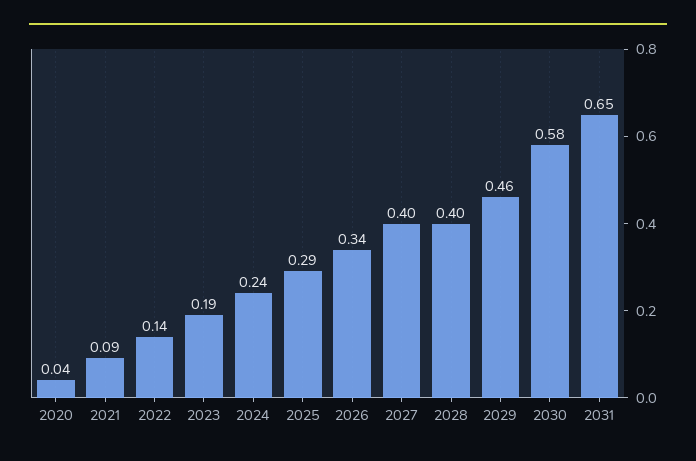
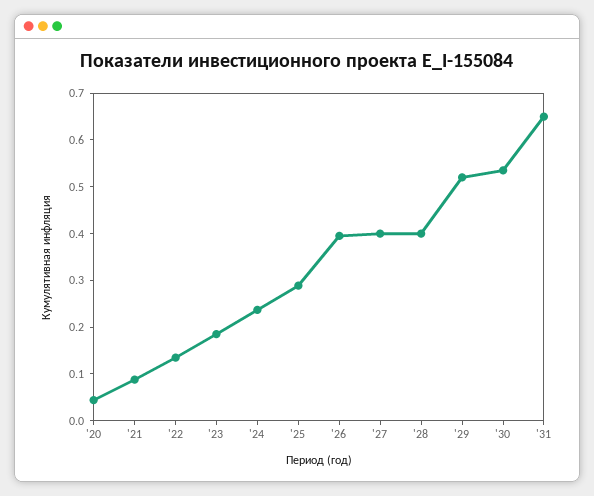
  {
    "2020": 0.04,
    "2021": 0.09,
    "2022": 0.14,
    "2023": 0.19,
    "2024": 0.24,
    "2025": 0.29,
-   "2026": 0.34,
+   "2026": 0.4,
    "2027": 0.4,
    "2028": 0.4,
-   "2029": 0.46,
+   "2029": 0.52,
-   "2030": 0.58,
+   "2030": 0.54,
    "2031": 0.65
  }

